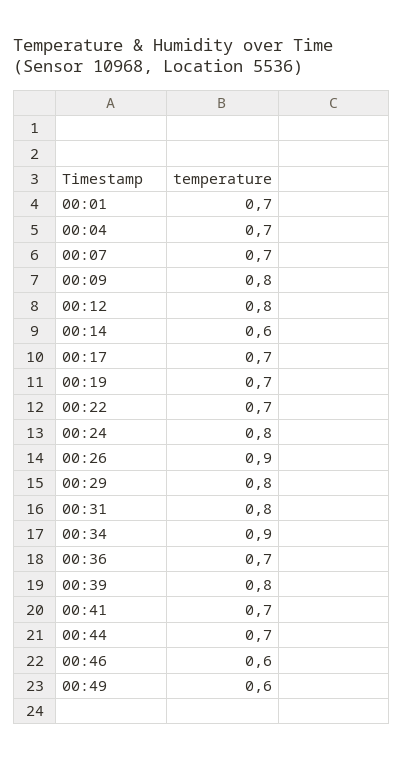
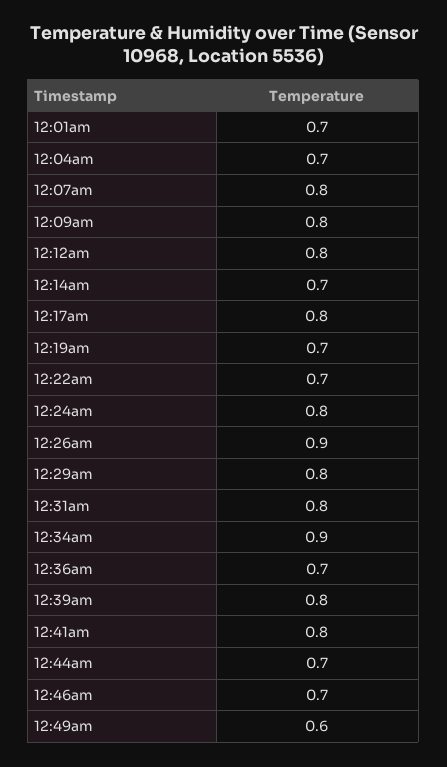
  {
    "00:01": 0.7,
    "00:04": 0.7,
-   "00:07": 0.7,
+   "00:07": 0.8,
    "00:09": 0.8,
    "00:12": 0.8,
-   "00:14": 0.6,
+   "00:14": 0.7,
-   "00:17": 0.7,
+   "00:17": 0.8,
    "00:19": 0.7,
    "00:22": 0.7,
    "00:24": 0.8,
    "00:26": 0.9,
    "00:29": 0.8,
    "00:31": 0.8,
    "00:34": 0.9,
    "00:36": 0.7,
    "00:39": 0.8,
-   "00:41": 0.7,
+   "00:41": 0.8,
    "00:44": 0.7,
-   "00:46": 0.6,
+   "00:46": 0.7,
    "00:49": 0.6
  }

